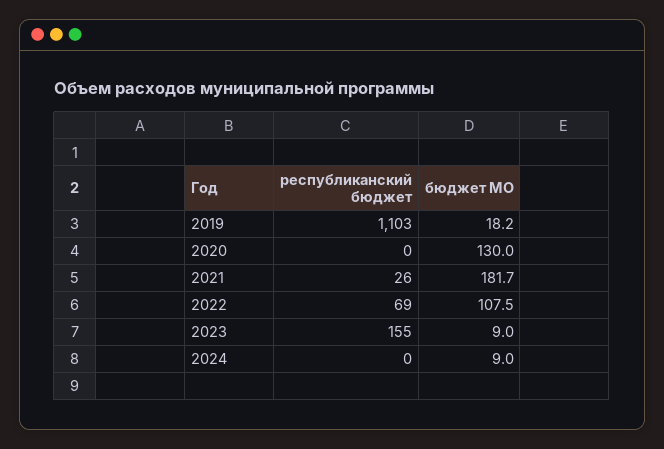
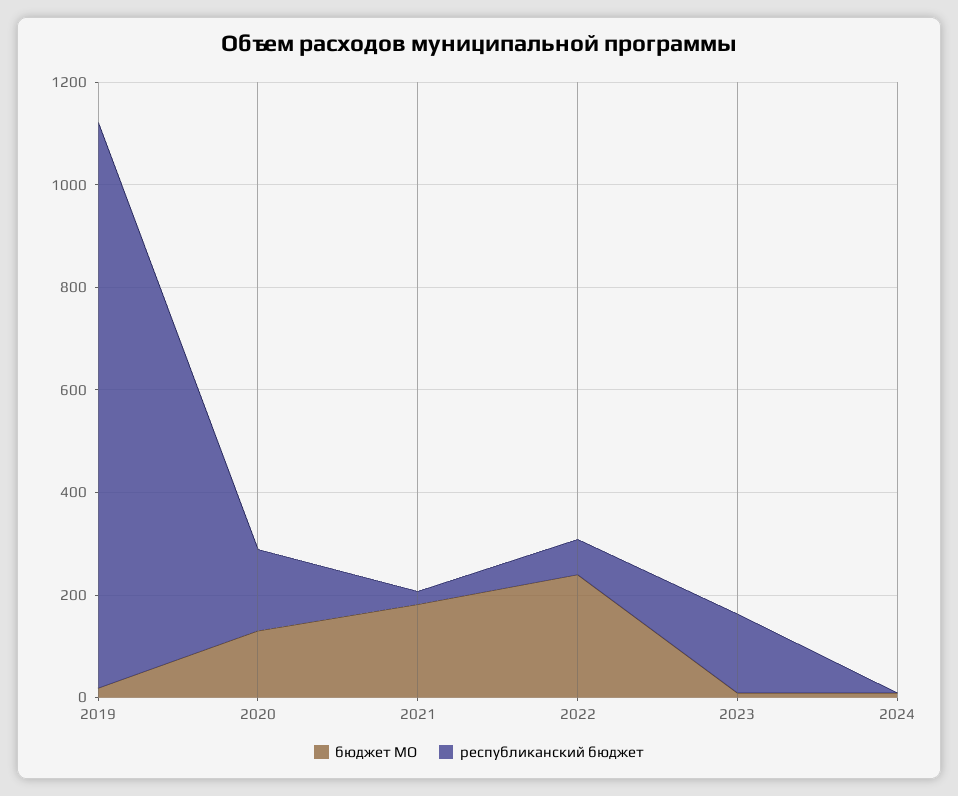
  {
    "республиканский бюджет": {
      "2019": 1103,
-     "2020": 0,
+     "2020": 150,
      "2021": 26,
      "2022": 69,
      "2023": 155,
      "2024": 0
    },
    "бюджет МО": {
      "2019": 18.2,
      "2020": 130,
      "2021": 181.7,
-     "2022": 107.5,
+     "2022": 250,
      "2023": 9,
      "2024": 9
    }
  }

